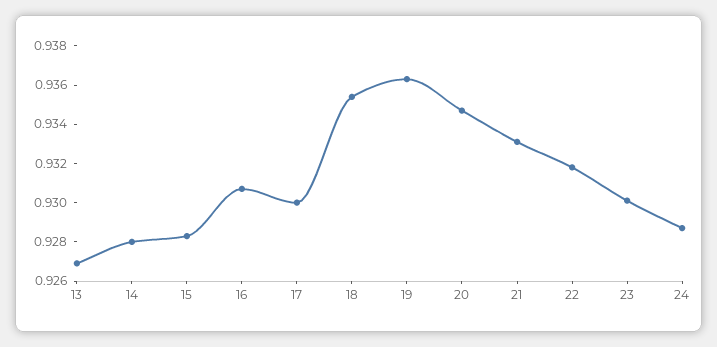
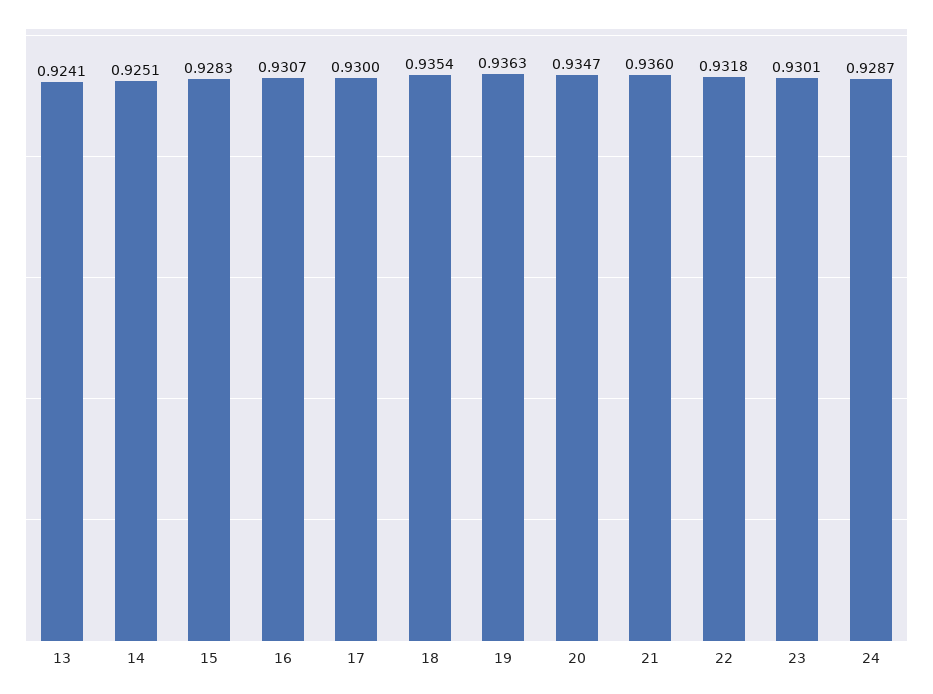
  {
-   "13": 0.927,
+   "13": 0.9241,
-   "14": 0.928,
+   "14": 0.9251,
    "15": 0.9283,
    "16": 0.9307,
    "17": 0.93,
    "18": 0.9354,
    "19": 0.9363,
    "20": 0.9347,
-   "21": 0.933,
+   "21": 0.936,
    "22": 0.9318,
    "23": 0.9301,
    "24": 0.9287
  }

